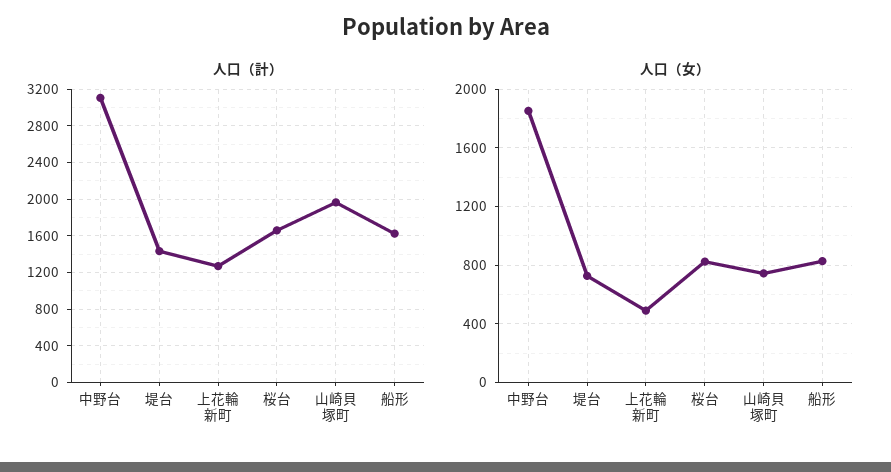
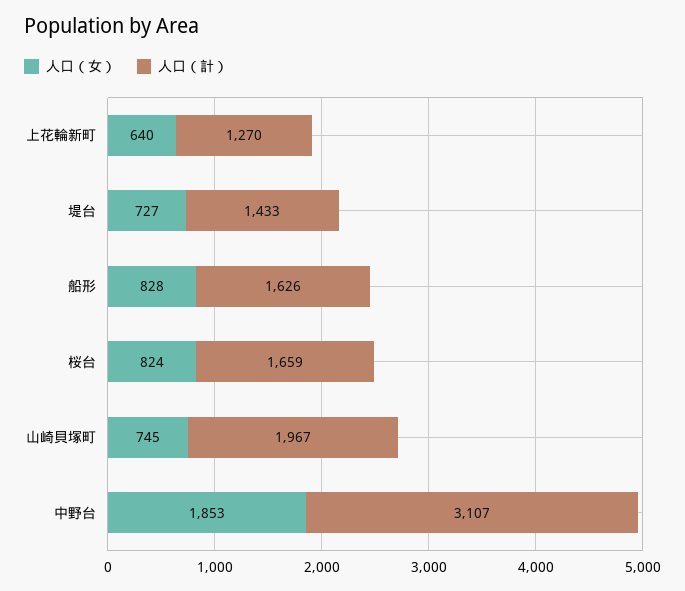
  {
    "人口（計）": {
      "中野台": 3107,
      "堤台": 1433,
      "上花輪新町": 1270,
      "桜台": 1659,
      "山崎貝塚町": 1967,
      "船形": 1626
    },
    "人口（女）": {
      "中野台": 1853,
      "堤台": 727,
-     "上花輪新町": 500,
+     "上花輪新町": 640,
      "桜台": 824,
      "山崎貝塚町": 745,
      "船形": 828
    }
  }

